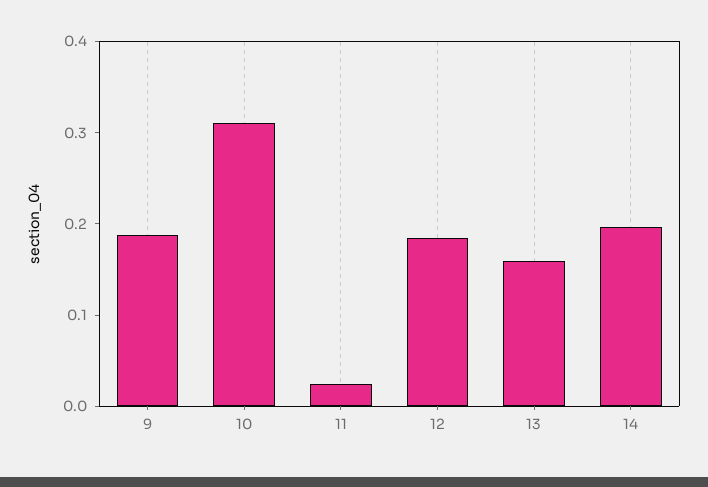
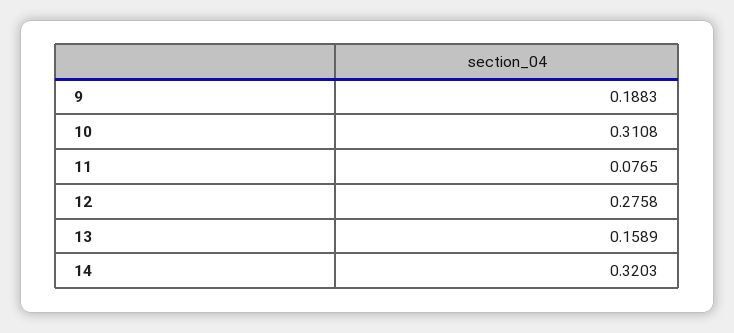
  {
    "9": 0.1883,
    "10": 0.3108,
-   "11": 0.02,
+   "11": 0.0765,
-   "12": 0.18,
+   "12": 0.2758,
    "13": 0.1589,
-   "14": 0.2
+   "14": 0.3203
  }

